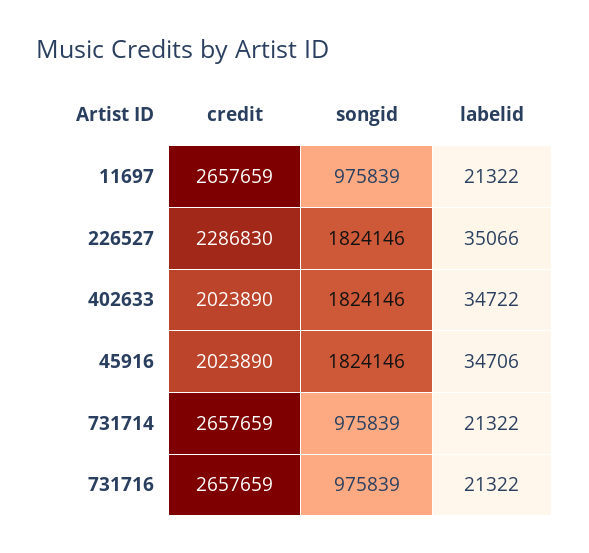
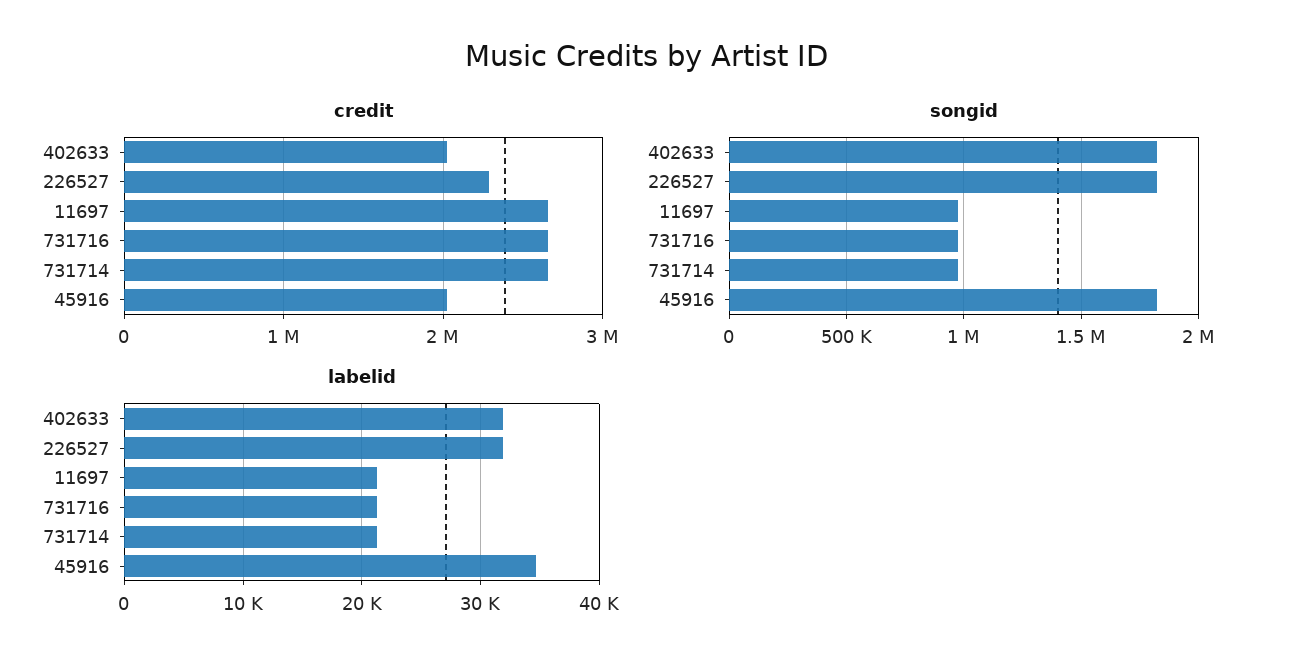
  {
    "credit": {
      "11697": 2657659,
      "226527": 2286830,
      "402633": 2023890,
      "45916": 2023890,
      "731714": 2657659,
      "731716": 2657659
    },
    "songid": {
      "11697": 975839,
      "226527": 1824146,
      "402633": 1824146,
      "45916": 1824146,
      "731714": 975839,
      "731716": 975839
    },
    "labelid": {
      "11697": 21322,
-     "226527": 35066,
+     "226527": 32000,
-     "402633": 34722,
+     "402633": 32000,
      "45916": 34706,
      "731714": 21322,
      "731716": 21322
    }
  }

